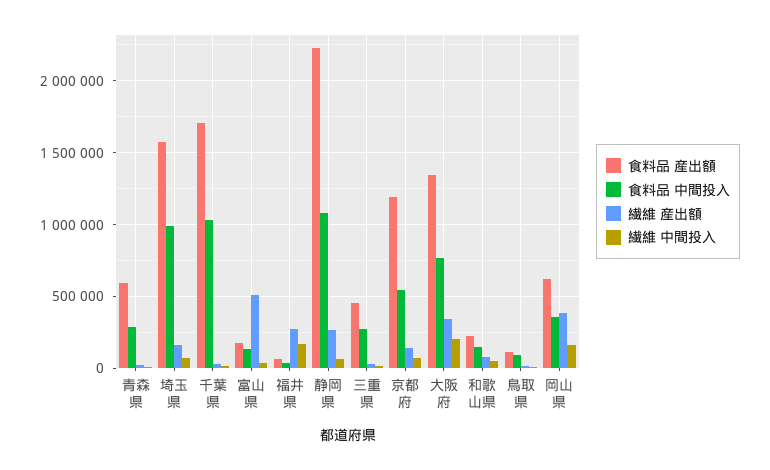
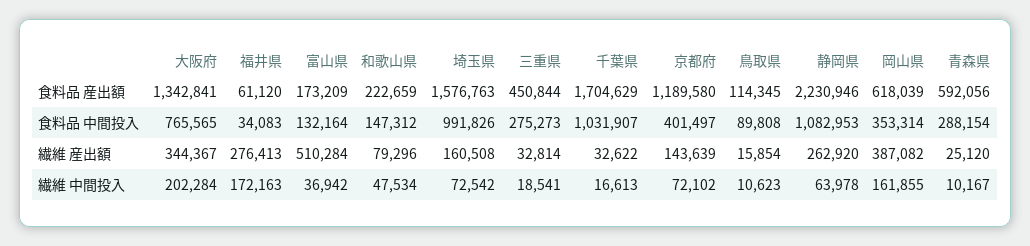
  {
    "食料品 産出額": {
      "青森県": 592056,
      "埼玉県": 1576763,
      "千葉県": 1704629,
      "富山県": 173209,
      "福井県": 61120,
      "静岡県": 2230946,
      "三重県": 450844,
      "京都府": 1189580,
      "大阪府": 1342841,
      "和歌山県": 222659,
      "鳥取県": 114345,
      "岡山県": 618039
    },
    "食料品 中間投入": {
      "青森県": 288154,
      "埼玉県": 991826,
      "千葉県": 1031907,
      "富山県": 132164,
      "福井県": 34083,
      "静岡県": 1082953,
      "三重県": 275273,
-     "京都府": 550000,
+     "京都府": 401497,
      "大阪府": 765565,
      "和歌山県": 147312,
      "鳥取県": 89808,
      "岡山県": 353314
    },
    "繊維 産出額": {
      "青森県": 25120,
      "埼玉県": 160508,
      "千葉県": 32622,
      "富山県": 510284,
      "福井県": 276413,
      "静岡県": 262920,
      "三重県": 32814,
      "京都府": 143639,
      "大阪府": 344367,
      "和歌山県": 79296,
      "鳥取県": 15854,
      "岡山県": 387082
    },
    "繊維 中間投入": {
      "青森県": 10167,
      "埼玉県": 72542,
      "千葉県": 16613,
      "富山県": 36942,
      "福井県": 172163,
      "静岡県": 63978,
      "三重県": 18541,
      "京都府": 72102,
      "大阪府": 202284,
      "和歌山県": 47534,
      "鳥取県": 10623,
      "岡山県": 161855
    }
  }

